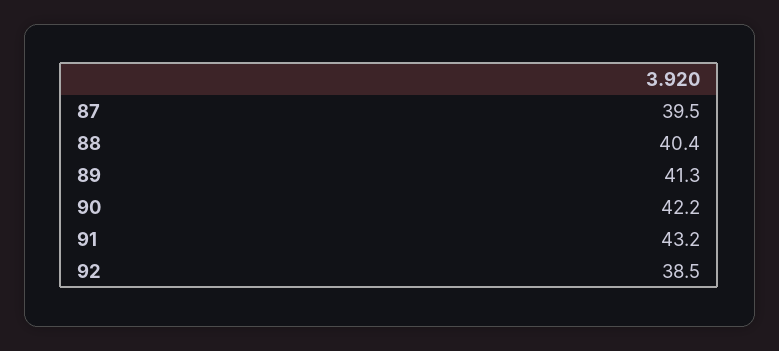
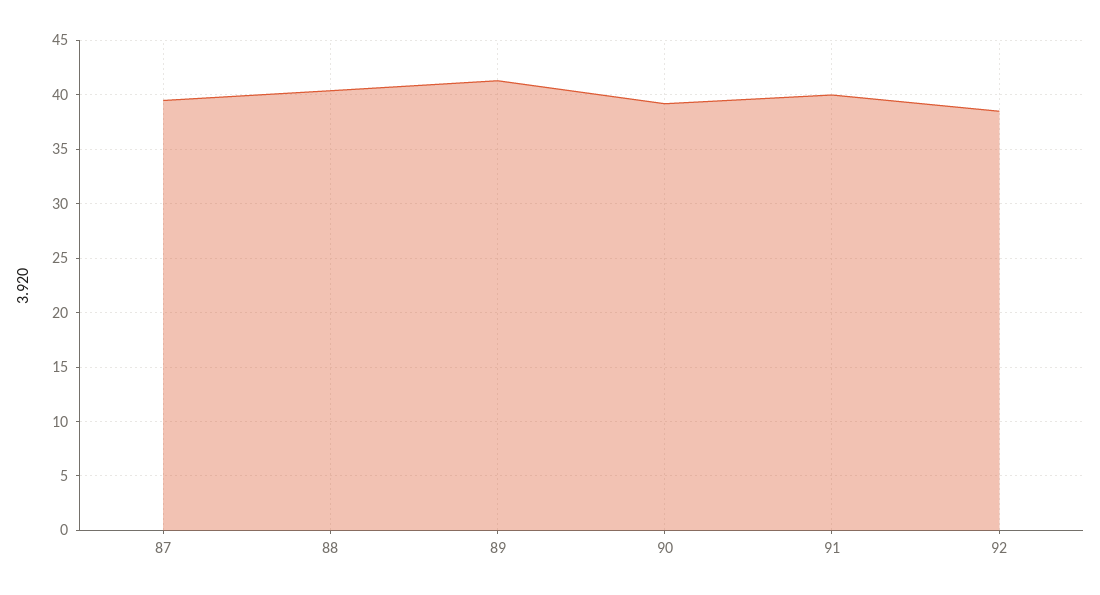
  {
    "87": 39.5,
    "88": 40.4,
    "89": 41.3,
-   "90": 42.2,
+   "90": 39,
-   "91": 43.2,
+   "91": 40,
    "92": 38.5
  }

